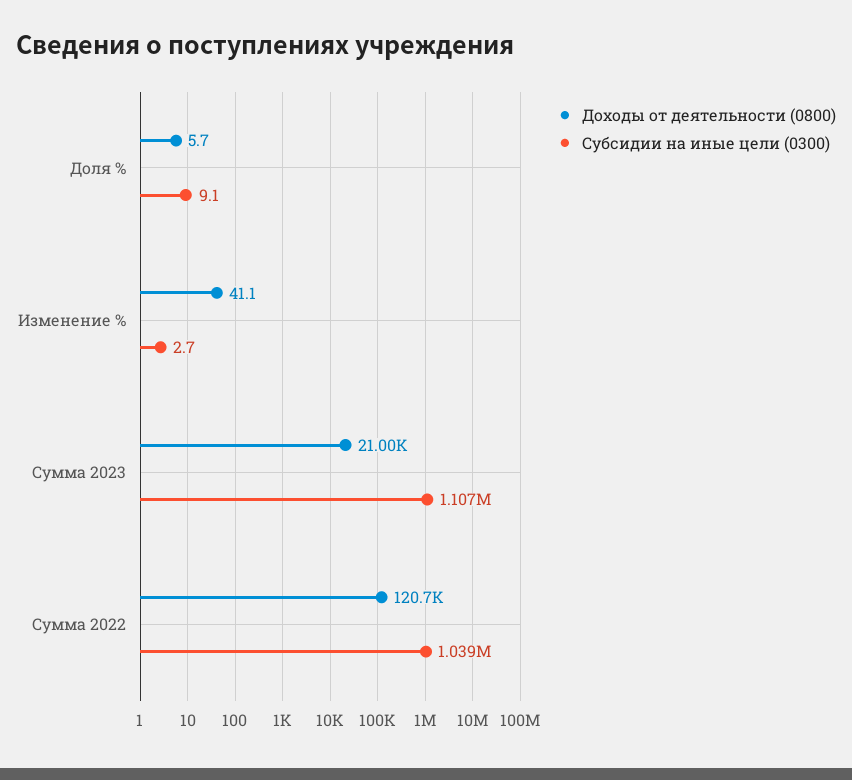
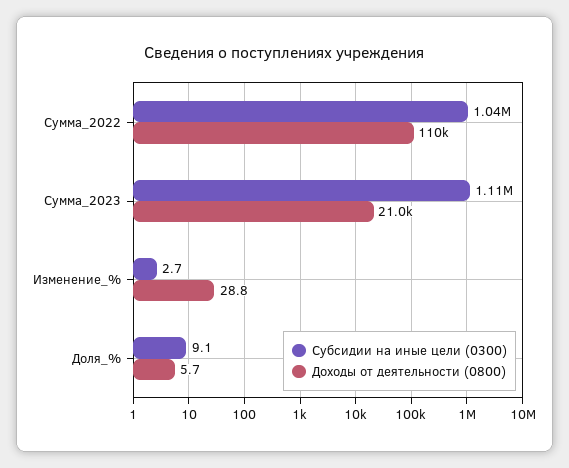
  {
    "Доходы от деятельности (0800)": {
      "Доля %": 5.7,
-     "Изменение %": 41.1,
+     "Изменение %": 28.8,
      "Сумма 2023": 21000,
-     "Сумма 2022": 120700
+     "Сумма 2022": 110000
    },
    "Субсидии на иные цели (0300)": {
      "Доля %": 9.1,
      "Изменение %": 2.7,
      "Сумма 2023": 1107000,
      "Сумма 2022": 1039000
    }
  }

